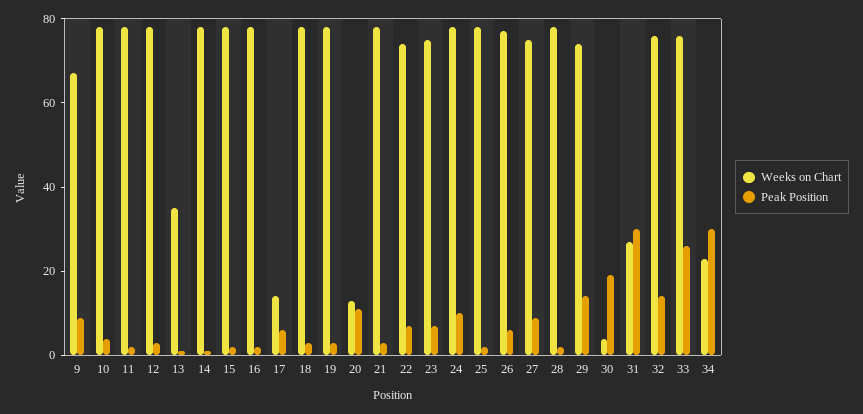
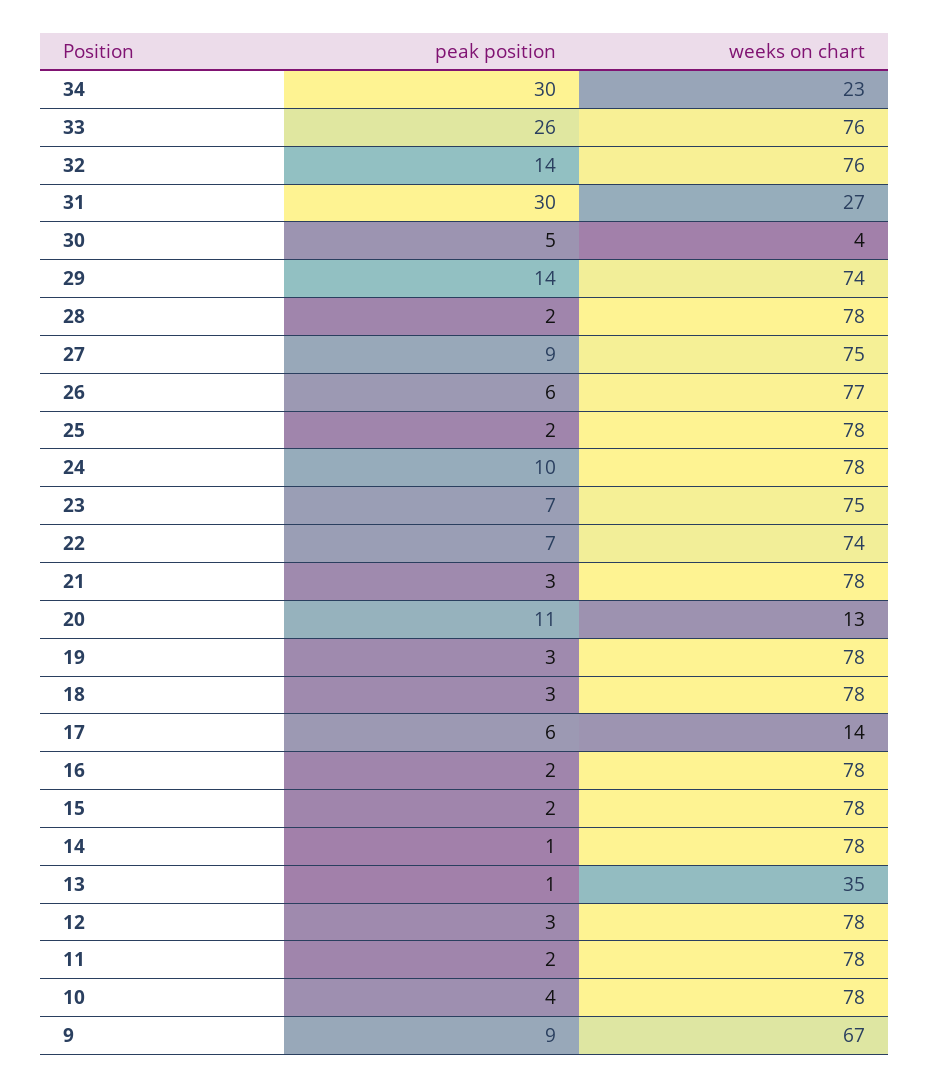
  {
    "Weeks on Chart": {
      "9": 67,
      "10": 78,
      "11": 78,
      "12": 78,
      "13": 35,
      "14": 78,
      "15": 78,
      "16": 78,
      "17": 14,
      "18": 78,
      "19": 78,
      "20": 13,
      "21": 78,
      "22": 74,
      "23": 75,
      "24": 78,
      "25": 78,
      "26": 77,
      "27": 75,
      "28": 78,
      "29": 74,
      "30": 4,
      "31": 27,
      "32": 76,
      "33": 76,
      "34": 23
    },
    "Peak Position": {
      "9": 9,
      "10": 4,
      "11": 2,
      "12": 3,
      "13": 1,
      "14": 1,
      "15": 2,
      "16": 2,
      "17": 6,
      "18": 3,
      "19": 3,
      "20": 11,
      "21": 3,
      "22": 7,
      "23": 7,
      "24": 10,
      "25": 2,
      "26": 6,
      "27": 9,
      "28": 2,
      "29": 14,
-     "30": 20,
+     "30": 5,
      "31": 30,
      "32": 14,
      "33": 26,
      "34": 30
    }
  }

